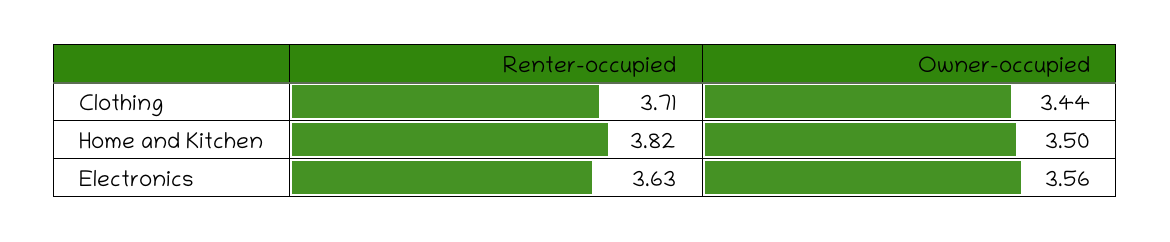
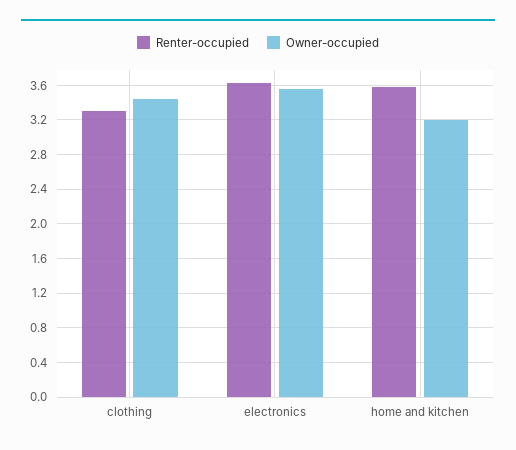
  {
    "Renter-occupied": {
-     "Clothing": 3.71,
+     "Clothing": 3.3,
-     "Home and Kitchen": 3.82,
+     "Home and Kitchen": 3.6,
      "Electronics": 3.63
    },
    "Owner-occupied": {
      "Clothing": 3.44,
-     "Home and Kitchen": 3.5,
+     "Home and Kitchen": 3.2,
      "Electronics": 3.56
    }
  }

